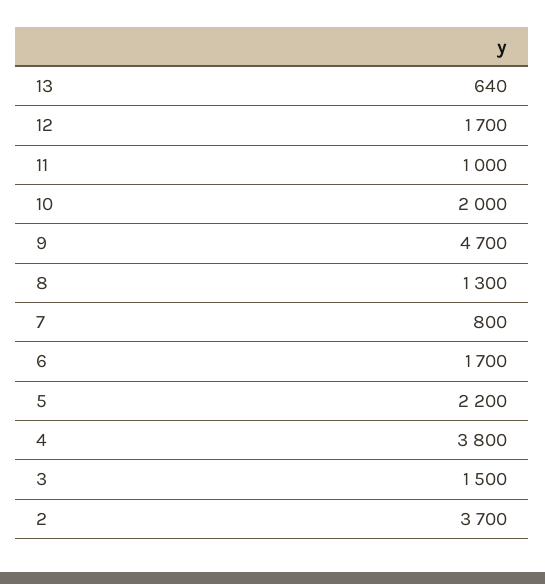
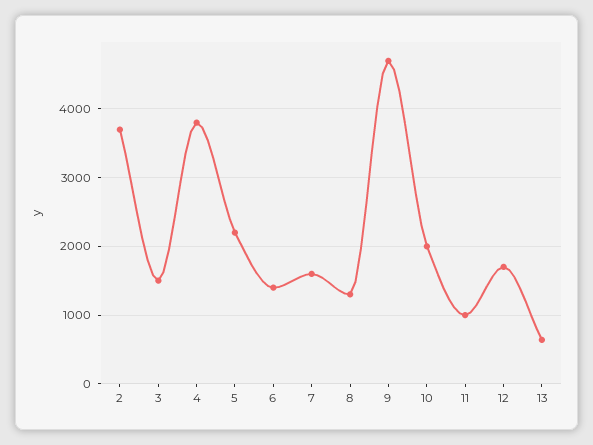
  {
    "13": 640,
    "12": 1700,
    "11": 1000,
    "10": 2000,
    "9": 4700,
    "8": 1300,
-   "7": 800,
+   "7": 1600,
-   "6": 1700,
+   "6": 1400,
    "5": 2200,
    "4": 3800,
    "3": 1500,
    "2": 3700
  }

